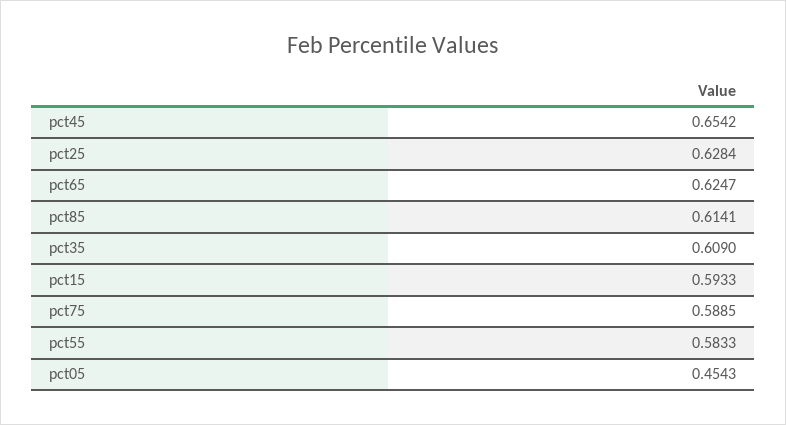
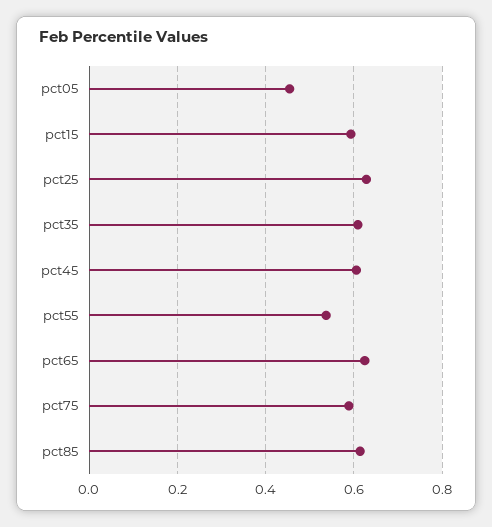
  {
-   "pct45": 0.6542,
+   "pct45": 0.6,
    "pct25": 0.6284,
    "pct65": 0.6247,
    "pct85": 0.6141,
    "pct35": 0.609,
    "pct15": 0.5933,
    "pct75": 0.5885,
-   "pct55": 0.5833,
+   "pct55": 0.54,
    "pct05": 0.4543
  }

